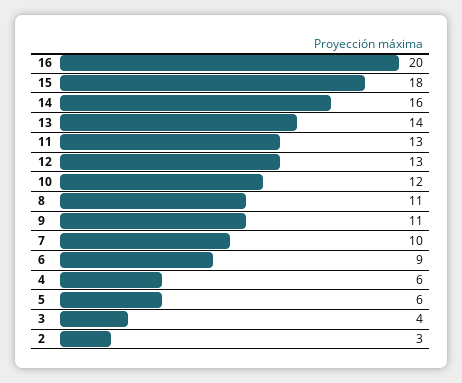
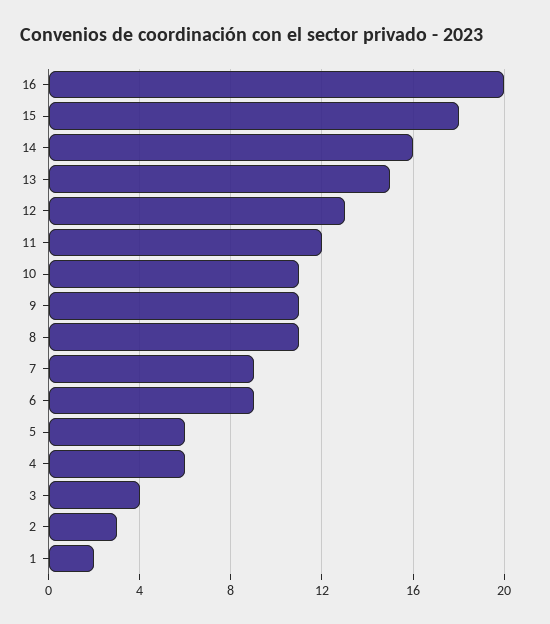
  {
    "16": 20,
    "15": 18,
    "14": 16,
-   "13": 14,
+   "13": 15,
-   "11": 13,
+   "11": 12,
    "12": 13,
-   "10": 12,
+   "10": 11,
    "8": 11,
    "9": 11,
-   "7": 10,
+   "7": 9,
    "6": 9,
    "4": 6,
    "5": 6,
    "3": 4,
-   "2": 3
+   "2": 3,
+   "1": 2
  }

